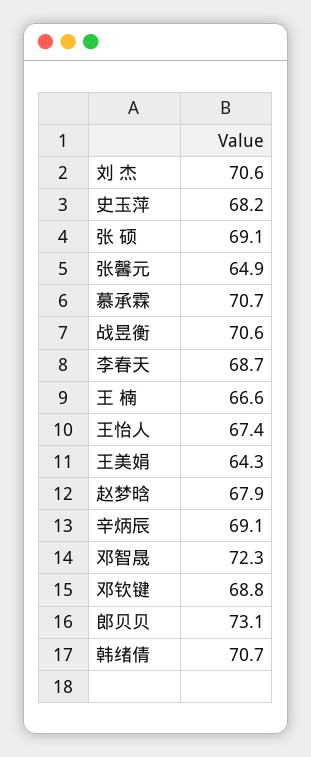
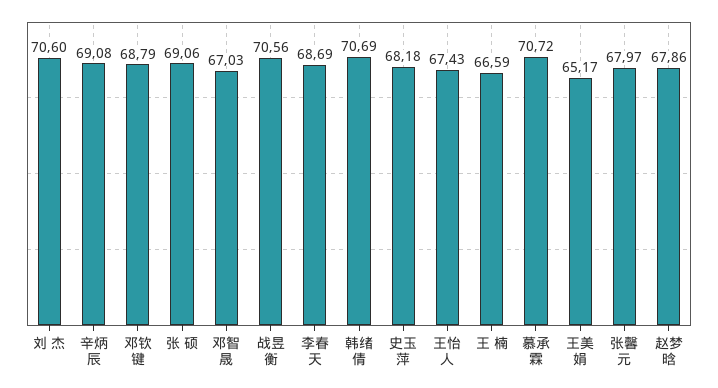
  {
    "刘 杰": 70.6,
    "史玉萍": 68.18,
    "张 硕": 69.06,
-   "张馨元": 64.9,
+   "张馨元": 67.97,
    "慕承霖": 70.72,
    "战昱衡": 70.56,
    "李春天": 68.69,
    "王 楠": 66.59,
    "王怡人": 67.43,
-   "王美娟": 64.3,
+   "王美娟": 65.17,
    "赵梦晗": 67.86,
    "辛炳辰": 69.08,
-   "邓智晟": 72.3,
+   "邓智晟": 67.03,
    "邓钦键": 68.79,
-   "郎贝贝": 73.1,
    "韩绪倩": 70.69
  }

